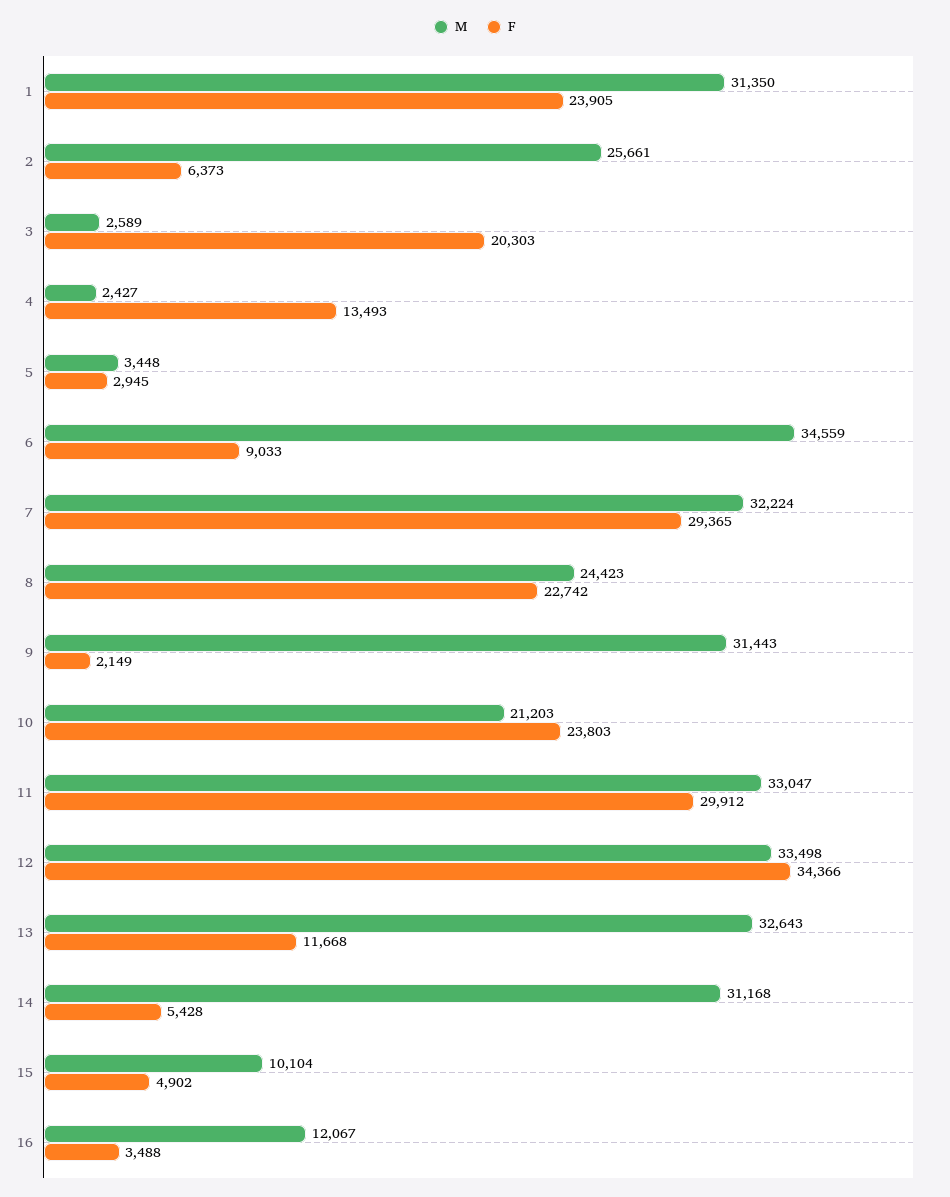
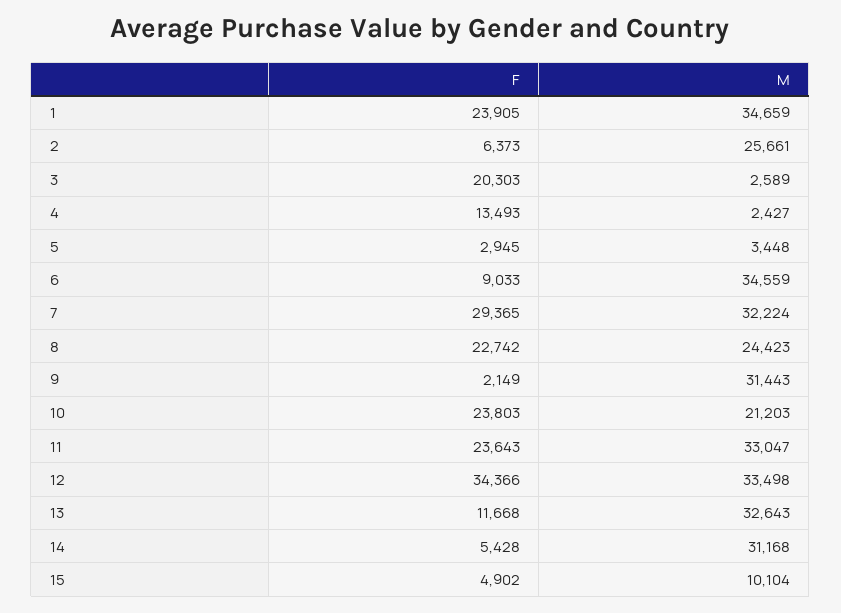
  {
    "M": {
-     "1": 31350,
+     "1": 34659,
      "2": 25661,
      "3": 2589,
      "4": 2427,
      "5": 3448,
      "6": 34559,
      "7": 32224,
      "8": 24423,
      "9": 31443,
      "10": 21203,
      "11": 33047,
      "12": 33498,
      "13": 32643,
      "14": 31168,
-     "15": 10104,
+     "15": 10104
-     "16": 12067
    },
    "F": {
      "1": 23905,
      "2": 6373,
      "3": 20303,
      "4": 13493,
      "5": 2945,
      "6": 9033,
      "7": 29365,
      "8": 22742,
      "9": 2149,
      "10": 23803,
-     "11": 29912,
+     "11": 23643,
      "12": 34366,
      "13": 11668,
      "14": 5428,
-     "15": 4902,
+     "15": 4902
-     "16": 3488
    }
  }

